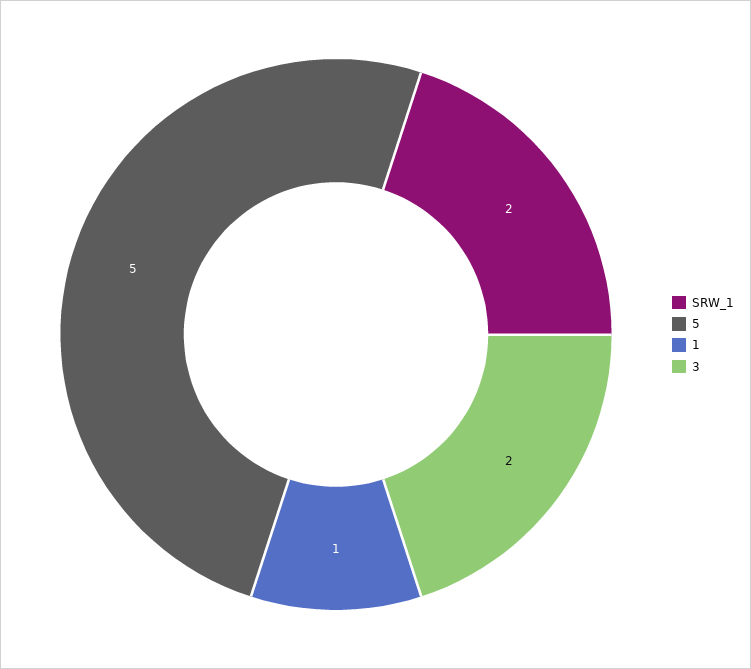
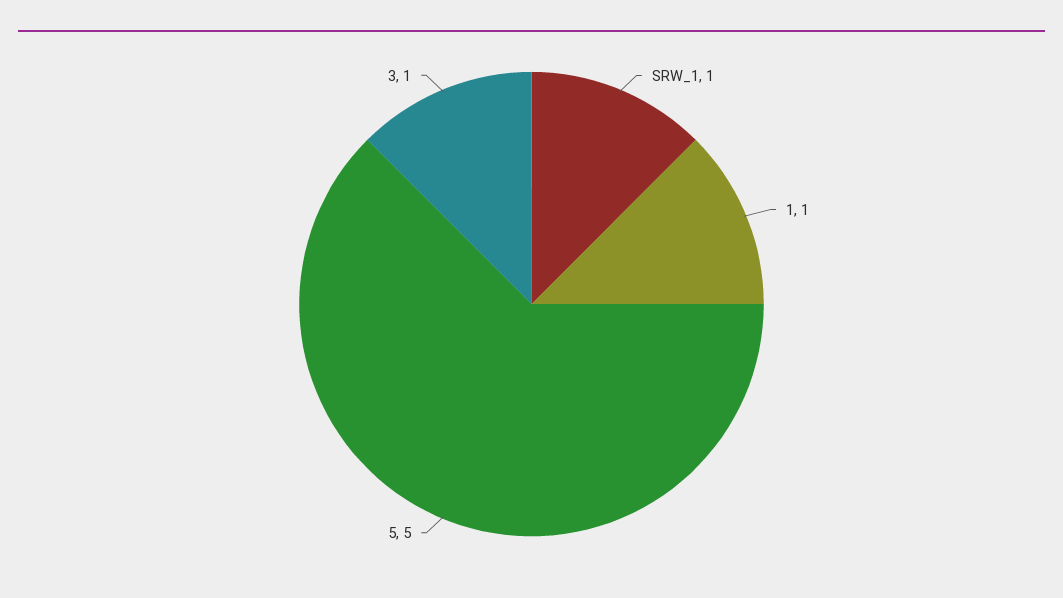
  {
-   "SRW_1": 2,
+   "SRW_1": 1,
    "5": 5,
    "1": 1,
-   "3": 2
+   "3": 1
  }

